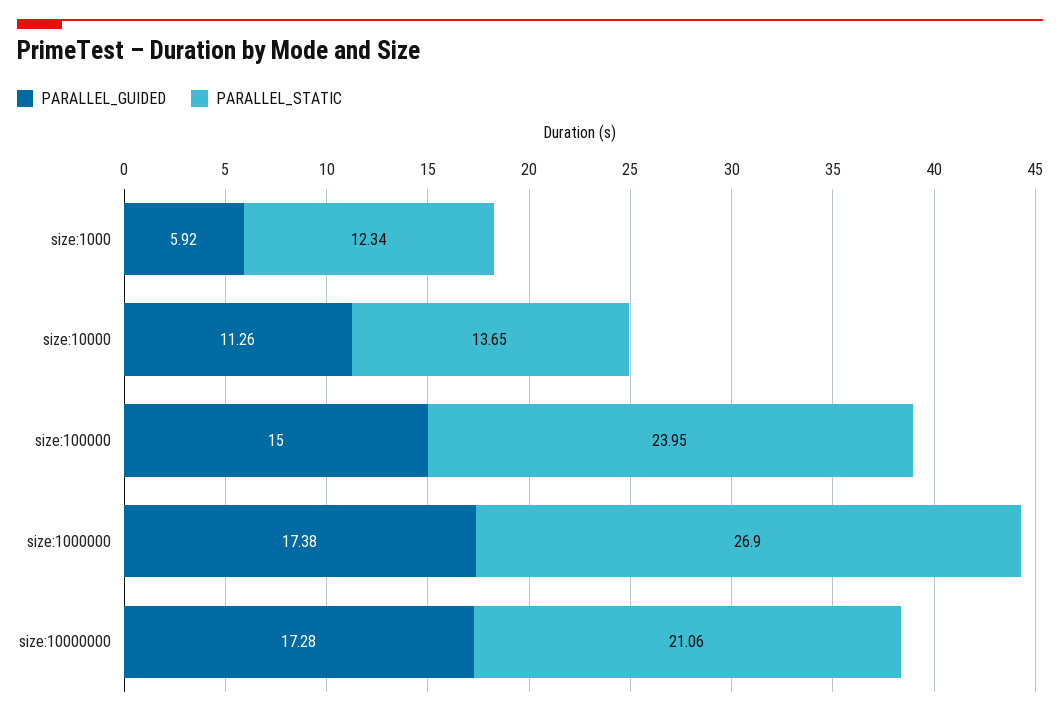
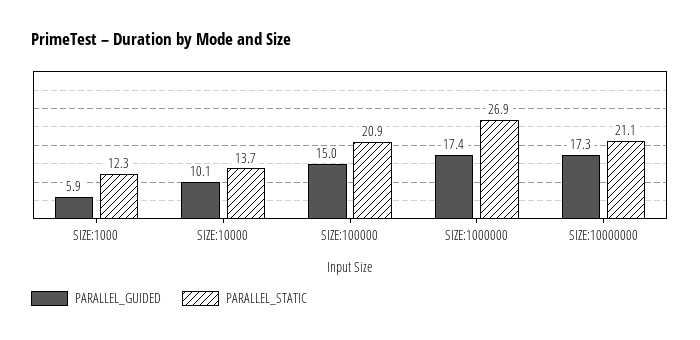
  {
    "PARALLEL_GUIDED": {
      "size:1000": 5.92,
-     "size:10000": 11.26,
+     "size:10000": 10.1,
      "size:100000": 15,
      "size:1000000": 17.38,
      "size:10000000": 17.28
    },
    "PARALLEL_STATIC": {
      "size:1000": 12.34,
      "size:10000": 13.65,
-     "size:100000": 23.95,
+     "size:100000": 20.9,
      "size:1000000": 26.9,
      "size:10000000": 21.06
    }
  }

